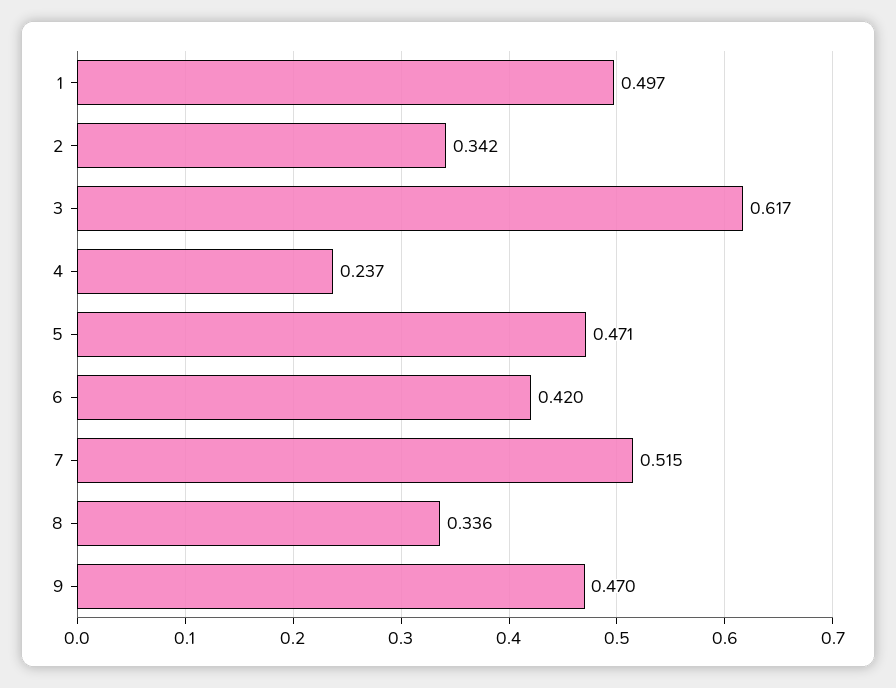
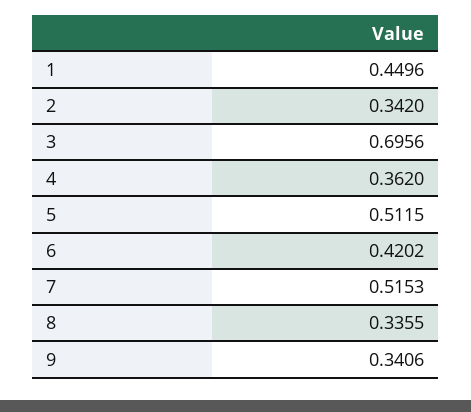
  {
-   "1": 0.497,
+   "1": 0.4496,
    "2": 0.342,
-   "3": 0.617,
+   "3": 0.6956,
-   "4": 0.237,
+   "4": 0.362,
-   "5": 0.471,
+   "5": 0.5115,
    "6": 0.4202,
    "7": 0.5153,
    "8": 0.3355,
-   "9": 0.47
+   "9": 0.3406
  }

